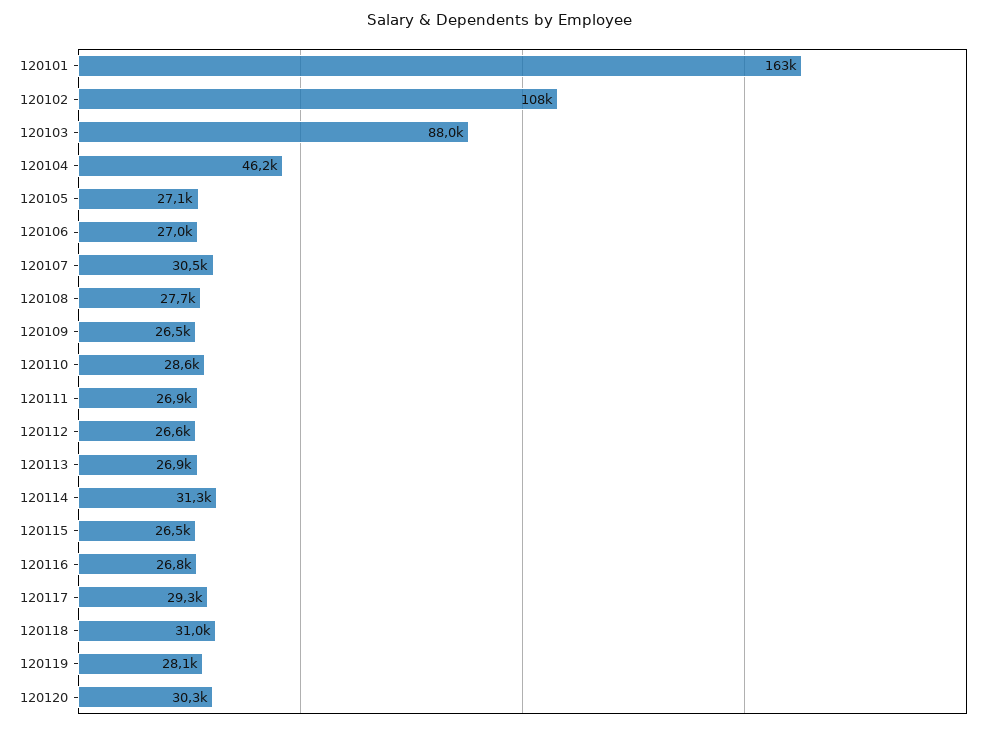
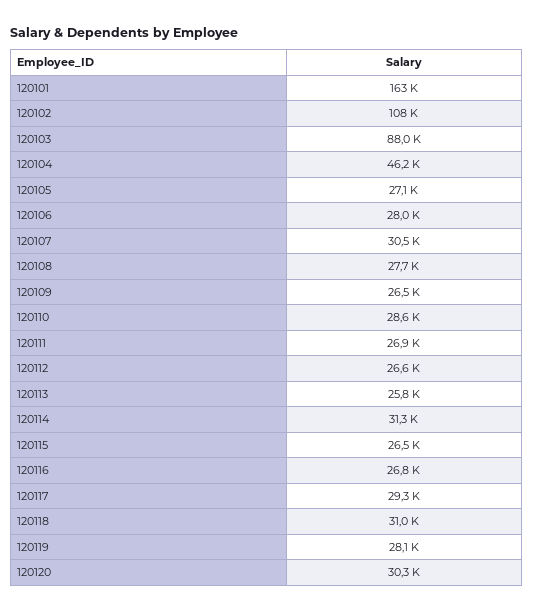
  {
    "120101": 163000,
    "120102": 108000,
    "120103": 88000,
    "120104": 46200,
    "120105": 27100,
-   "120106": 27000,
+   "120106": 28000,
    "120107": 30500,
    "120108": 27700,
    "120109": 26500,
    "120110": 28600,
    "120111": 26900,
    "120112": 26600,
-   "120113": 26900,
+   "120113": 25800,
    "120114": 31300,
    "120115": 26500,
    "120116": 26800,
    "120117": 29300,
    "120118": 31000,
    "120119": 28100,
    "120120": 30300
  }

